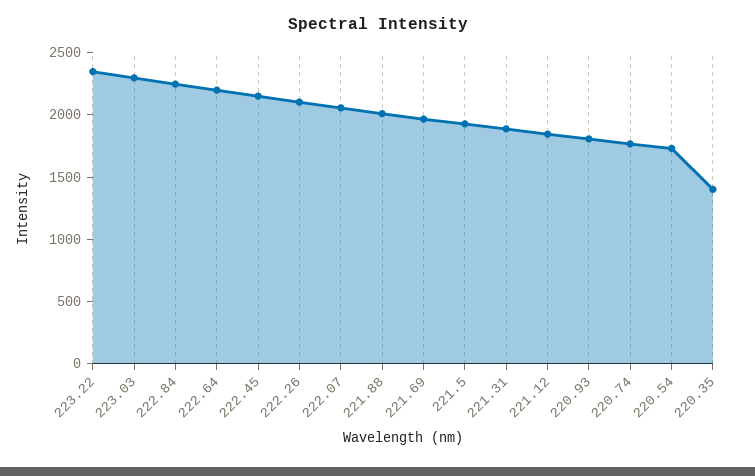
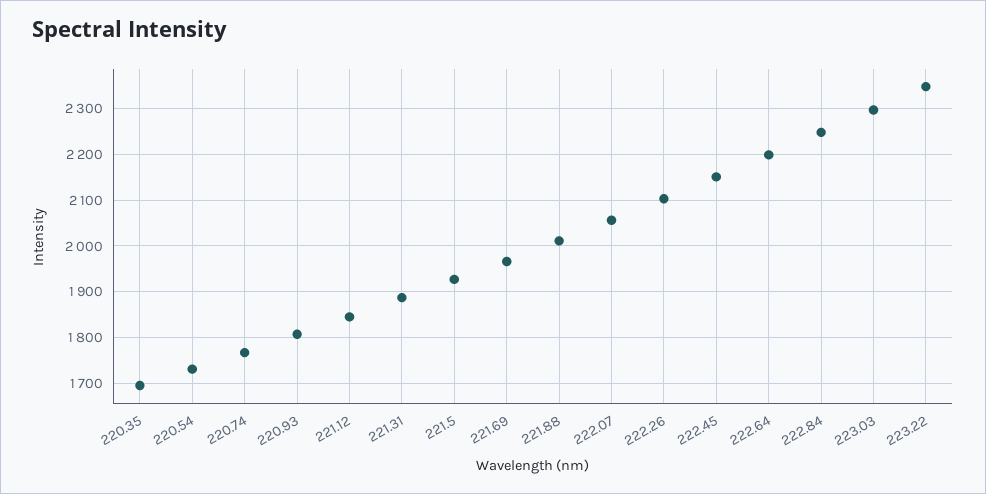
  {
    "223.22": 2340,
    "223.03": 2300,
    "222.84": 2240,
    "222.64": 2200,
    "222.45": 2160,
    "222.26": 2100,
    "222.07": 2060,
    "221.88": 2020,
    "221.69": 1960,
    "221.5": 1920,
    "221.31": 1880,
    "221.12": 1840,
    "220.93": 1800,
    "220.74": 1760,
    "220.54": 1740,
-   "220.35": 1400
+   "220.35": 1700
  }

